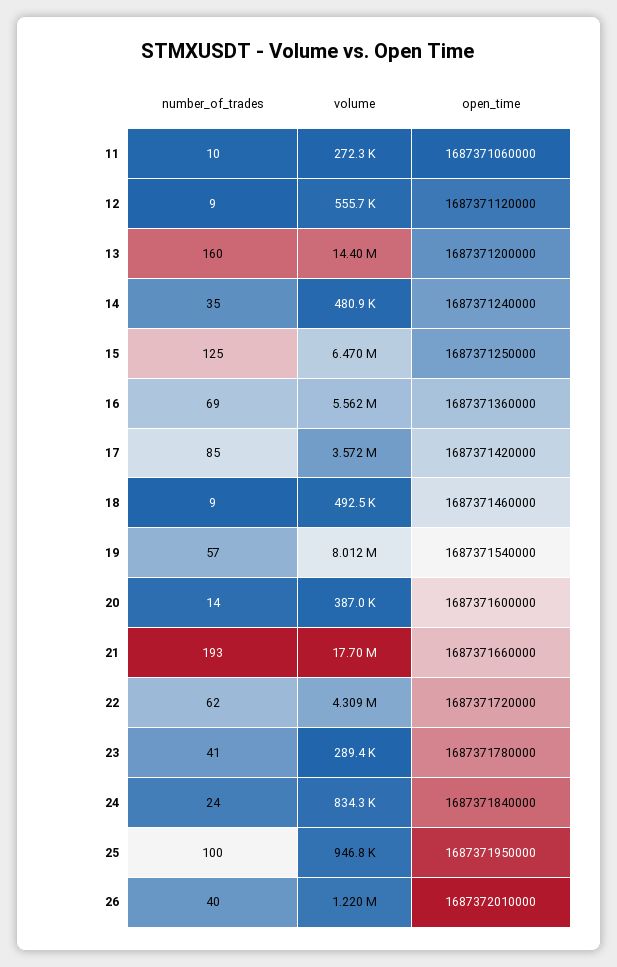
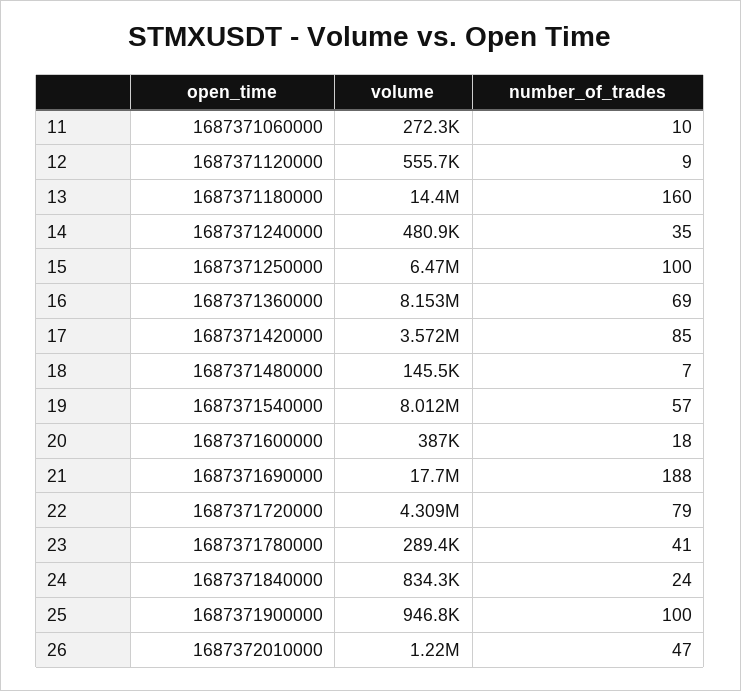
  {
    "number_of_trades": {
      "11": 10,
      "12": 9,
      "13": 160,
      "14": 35,
-     "15": 125,
+     "15": 100,
      "16": 69,
      "17": 85,
-     "18": 9,
+     "18": 7,
      "19": 57,
-     "20": 14,
+     "20": 18,
-     "21": 193,
+     "21": 188,
-     "22": 62,
+     "22": 79,
      "23": 41,
      "24": 24,
      "25": 100,
-     "26": 40
+     "26": 47
    },
    "volume": {
      "11": 272300,
      "12": 555700,
      "13": 14400000,
      "14": 480900,
      "15": 6470000,
-     "16": 5562000,
+     "16": 8153000,
      "17": 3572000,
-     "18": 492500,
+     "18": 145500,
      "19": 8012000,
      "20": 387000,
      "21": 17700000,
      "22": 4309000,
      "23": 289400,
      "24": 834300,
      "25": 946800,
      "26": 1220000
    },
    "open_time": {
      "11": 1687371060000,
      "12": 1687371120000,
-     "13": 1687371200000,
+     "13": 1687371180000,
      "14": 1687371240000,
      "15": 1687371250000,
      "16": 1687371360000,
      "17": 1687371420000,
-     "18": 1687371460000,
+     "18": 1687371480000,
      "19": 1687371540000,
      "20": 1687371600000,
-     "21": 1687371660000,
+     "21": 1687371690000,
      "22": 1687371720000,
      "23": 1687371780000,
      "24": 1687371840000,
-     "25": 1687371950000,
+     "25": 1687371900000,
      "26": 1687372010000
    }
  }

